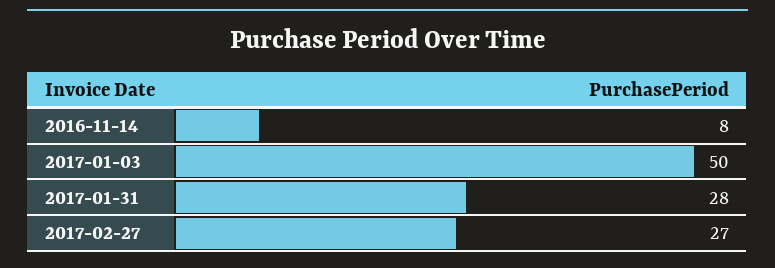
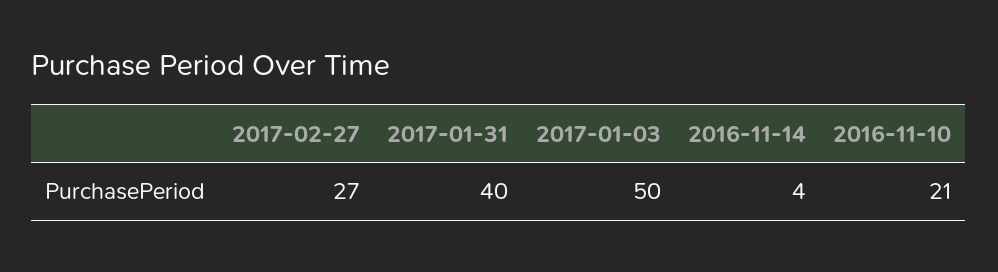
  {
-   "2016-11-14": 8,
+   "2016-11-14": 4,
    "2017-01-03": 50,
-   "2017-01-31": 28,
+   "2017-01-31": 40,
-   "2017-02-27": 27
+   "2017-02-27": 27,
+   "2016-11-10": 21
  }

